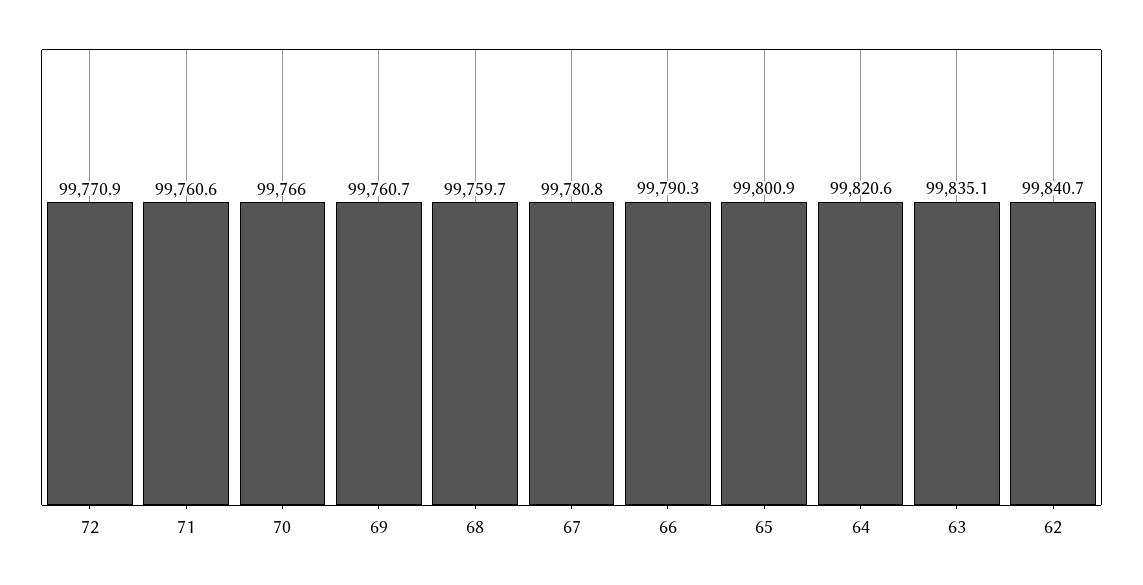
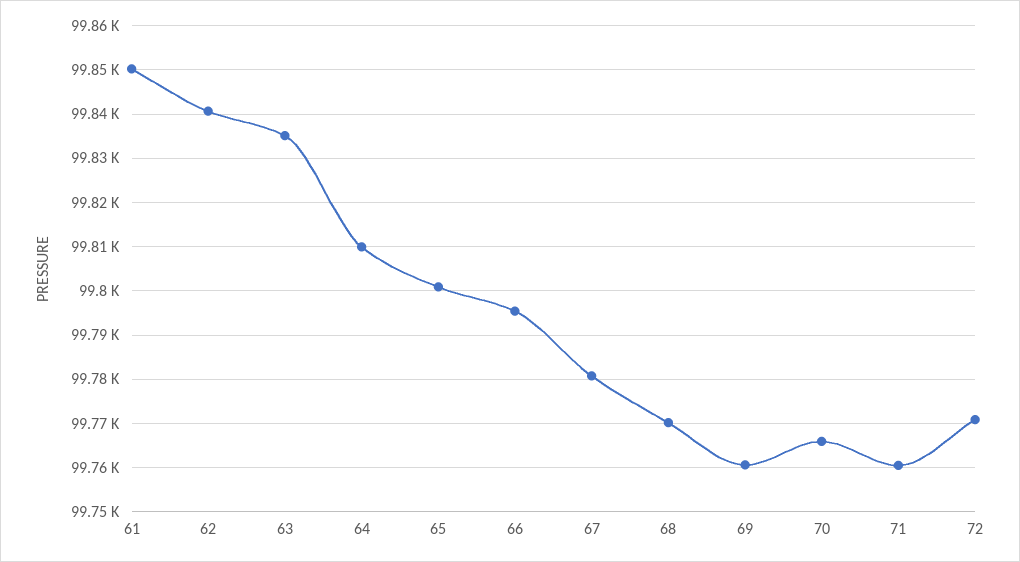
  {
    "72": 99770.9,
    "71": 99760.6,
    "70": 99766,
    "69": 99760.7,
-   "68": 99759.7,
+   "68": 99770,
    "67": 99780.8,
-   "66": 99790.3,
+   "66": 99796,
    "65": 99800.9,
-   "64": 99820.6,
+   "64": 99810,
    "63": 99835.1,
-   "62": 99840.7
+   "62": 99840.7,
+   "61": 99850
  }

